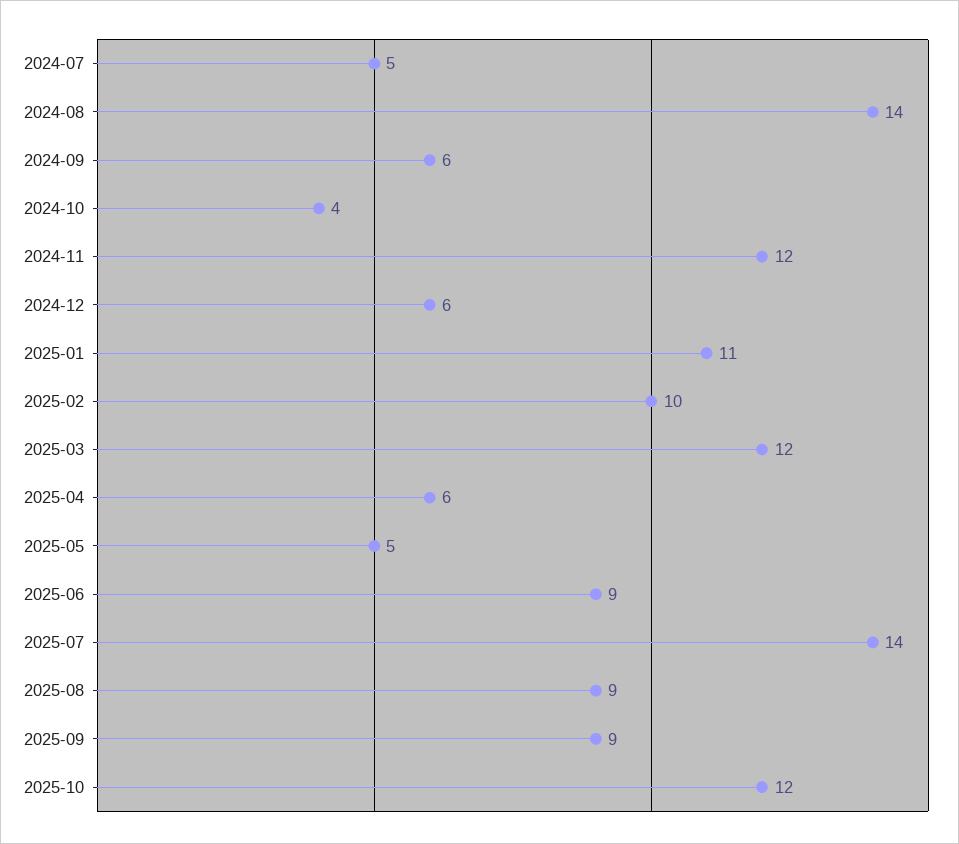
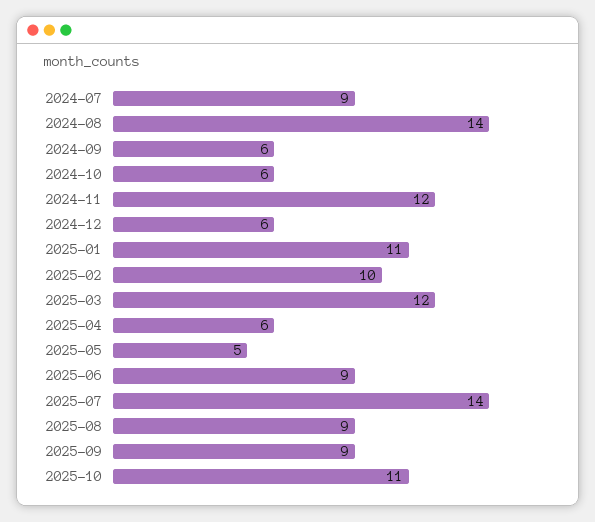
  {
-   "2024-07": 5,
+   "2024-07": 9,
    "2024-08": 14,
    "2024-09": 6,
-   "2024-10": 4,
+   "2024-10": 6,
    "2024-11": 12,
    "2024-12": 6,
    "2025-01": 11,
    "2025-02": 10,
    "2025-03": 12,
    "2025-04": 6,
    "2025-05": 5,
    "2025-06": 9,
    "2025-07": 14,
    "2025-08": 9,
    "2025-09": 9,
-   "2025-10": 12
+   "2025-10": 11
  }

